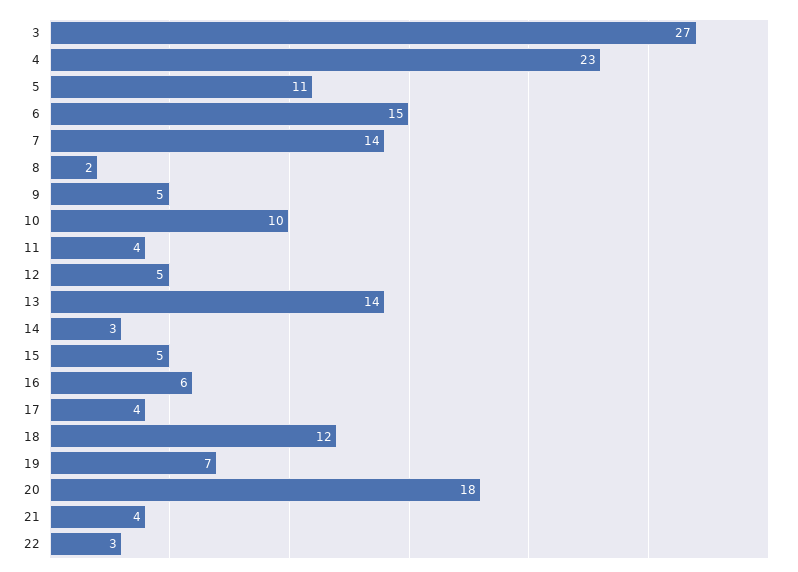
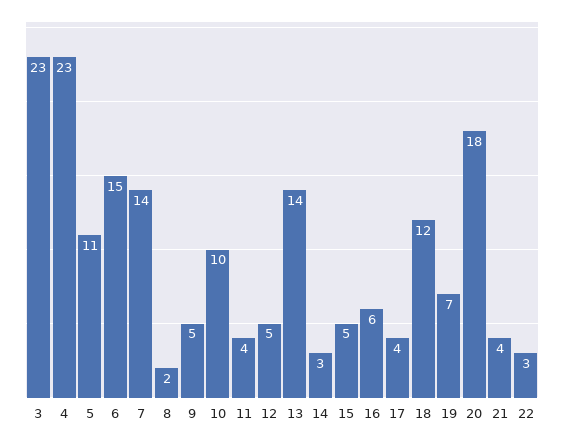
  {
-   "3": 27,
+   "3": 23,
    "4": 23,
    "5": 11,
    "6": 15,
    "7": 14,
    "8": 2,
    "9": 5,
    "10": 10,
    "11": 4,
    "12": 5,
    "13": 14,
    "14": 3,
    "15": 5,
    "16": 6,
    "17": 4,
    "18": 12,
    "19": 7,
    "20": 18,
    "21": 4,
    "22": 3
  }

